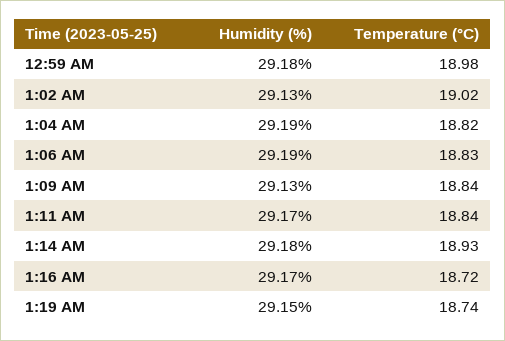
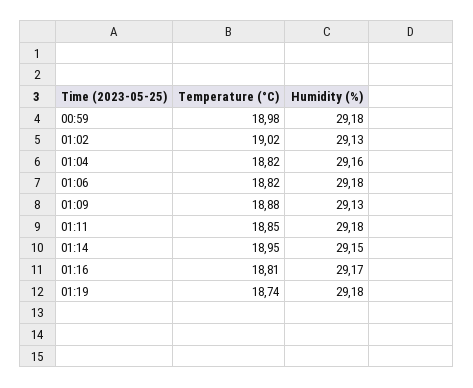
  {
    "Humidity (%)": {
      "12:59 AM": 29.18,
      "1:02 AM": 29.13,
-     "1:04 AM": 29.19,
+     "1:04 AM": 29.16,
-     "1:06 AM": 29.19,
+     "1:06 AM": 29.18,
      "1:09 AM": 29.13,
-     "1:11 AM": 29.17,
+     "1:11 AM": 29.18,
-     "1:14 AM": 29.18,
+     "1:14 AM": 29.15,
      "1:16 AM": 29.17,
-     "1:19 AM": 29.15
+     "1:19 AM": 29.18
    },
    "Temperature (°C)": {
      "12:59 AM": 18.98,
      "1:02 AM": 19.02,
      "1:04 AM": 18.82,
-     "1:06 AM": 18.83,
+     "1:06 AM": 18.82,
-     "1:09 AM": 18.84,
+     "1:09 AM": 18.88,
-     "1:11 AM": 18.84,
+     "1:11 AM": 18.85,
-     "1:14 AM": 18.93,
+     "1:14 AM": 18.95,
-     "1:16 AM": 18.72,
+     "1:16 AM": 18.81,
      "1:19 AM": 18.74
    }
  }

